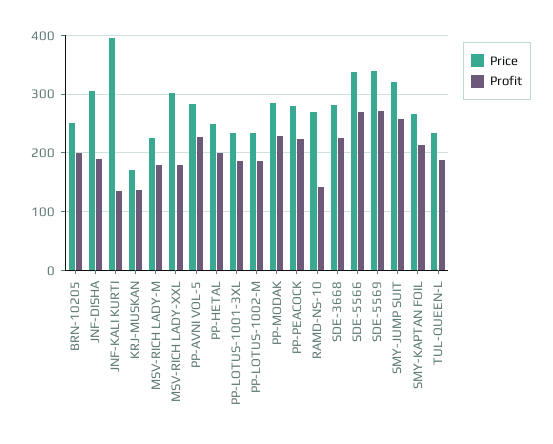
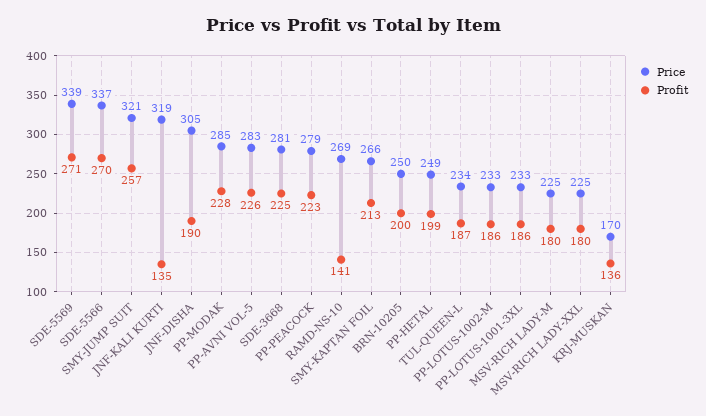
  {
    "Price": {
      "BRN-10205": 250,
      "JNF-DISHA": 305,
-     "JNF-KALI KURTI": 400,
+     "JNF-KALI KURTI": 319,
      "KRJ-MUSKAN": 170,
      "MSV-RICH LADY-M": 225,
-     "MSV-RICH LADY-XXL": 300,
+     "MSV-RICH LADY-XXL": 225,
      "PP-AVNI VOL-5": 283,
      "PP-HETAL": 249,
      "PP-LOTUS-1001-3XL": 233,
      "PP-LOTUS-1002-M": 233,
      "PP-MODAK": 285,
      "PP-PEACOCK": 279,
      "RAMD-NS-10": 269,
      "SDE-3668": 281,
      "SDE-5566": 337,
      "SDE-5569": 339,
      "SMY-JUMP SUIT": 321,
      "SMY-KAPTAN FOIL": 266,
      "TUL-QUEEN-L": 234
    },
    "Profit": {
      "BRN-10205": 200,
      "JNF-DISHA": 190,
      "JNF-KALI KURTI": 135,
      "KRJ-MUSKAN": 136,
      "MSV-RICH LADY-M": 180,
      "MSV-RICH LADY-XXL": 180,
      "PP-AVNI VOL-5": 226,
      "PP-HETAL": 199,
      "PP-LOTUS-1001-3XL": 186,
      "PP-LOTUS-1002-M": 186,
      "PP-MODAK": 228,
      "PP-PEACOCK": 223,
      "RAMD-NS-10": 141,
      "SDE-3668": 225,
      "SDE-5566": 270,
      "SDE-5569": 271,
      "SMY-JUMP SUIT": 257,
      "SMY-KAPTAN FOIL": 213,
      "TUL-QUEEN-L": 187
    }
  }

